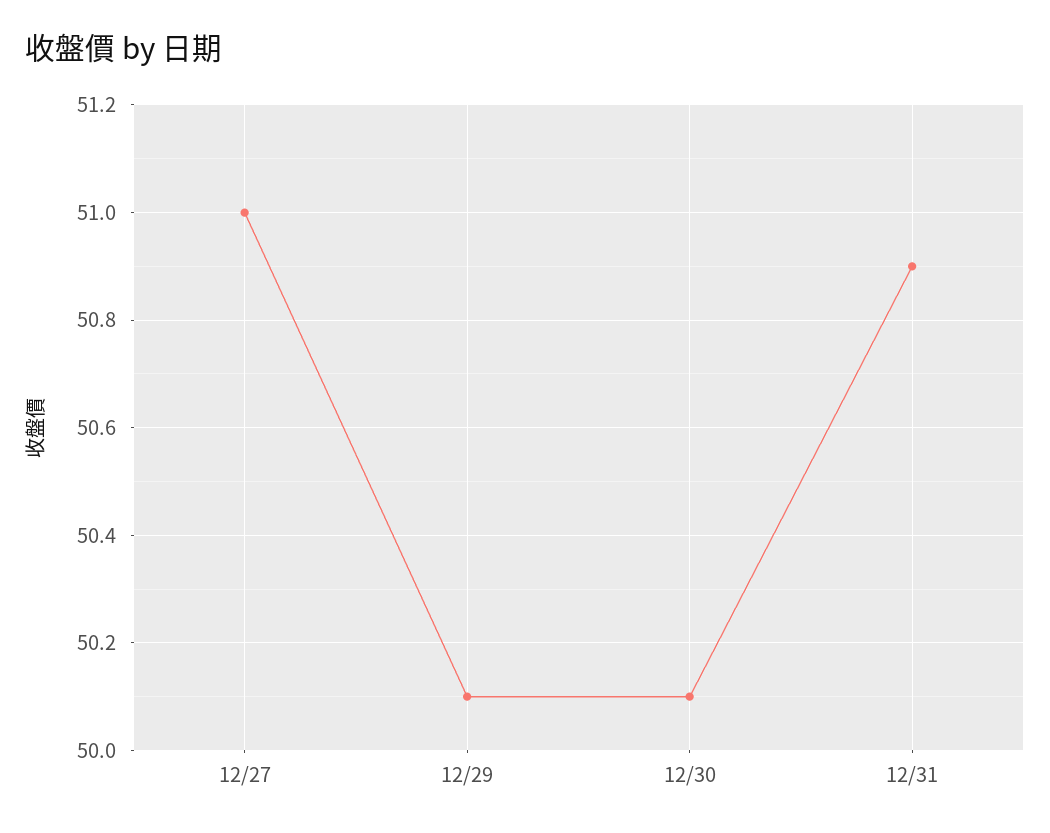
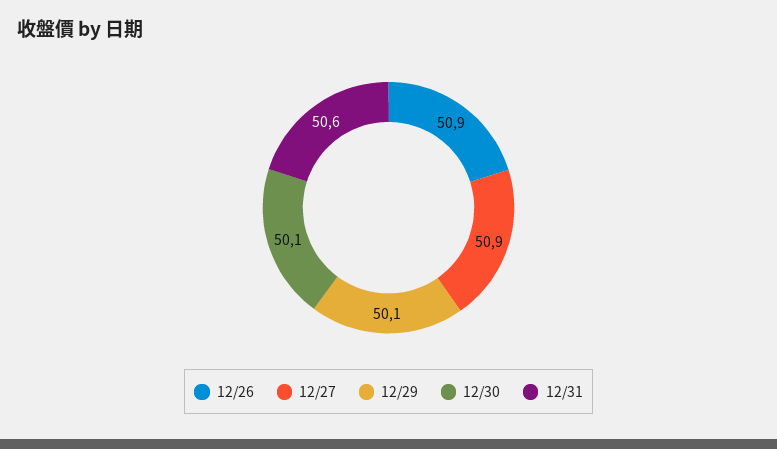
  {
-   "12/27": 51,
+   "12/27": 50.9,
    "12/29": 50.1,
    "12/30": 50.1,
-   "12/31": 50.9
+   "12/31": 50.6,
+   "12/26": 50.9
  }

